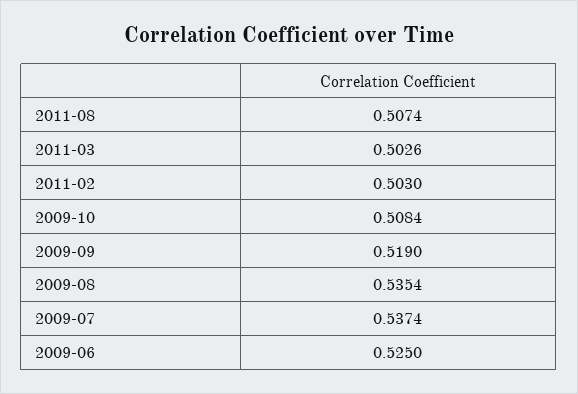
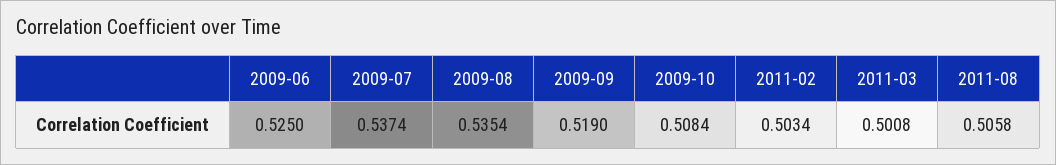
  {
-   "2011-08": 0.5074,
+   "2011-08": 0.5058,
-   "2011-03": 0.5026,
+   "2011-03": 0.5008,
-   "2011-02": 0.503,
+   "2011-02": 0.5034,
    "2009-10": 0.5084,
    "2009-09": 0.519,
    "2009-08": 0.5354,
    "2009-07": 0.5374,
    "2009-06": 0.525
  }

